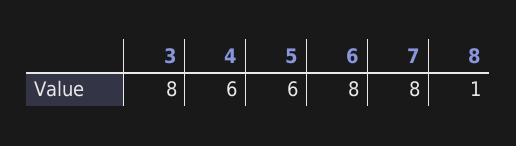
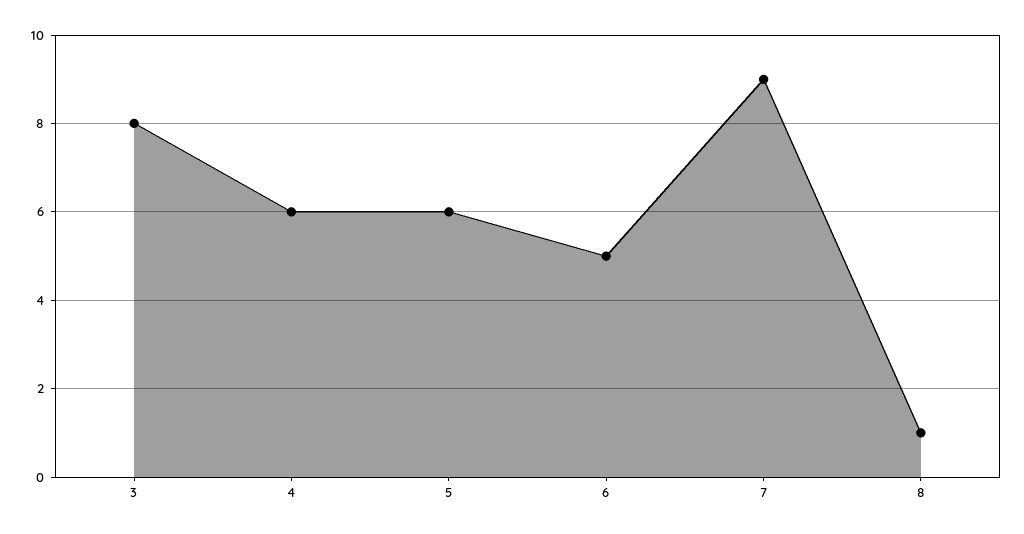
  {
    "3": 8,
    "4": 6,
    "5": 6,
-   "6": 8,
+   "6": 5,
-   "7": 8,
+   "7": 9,
    "8": 1
  }

